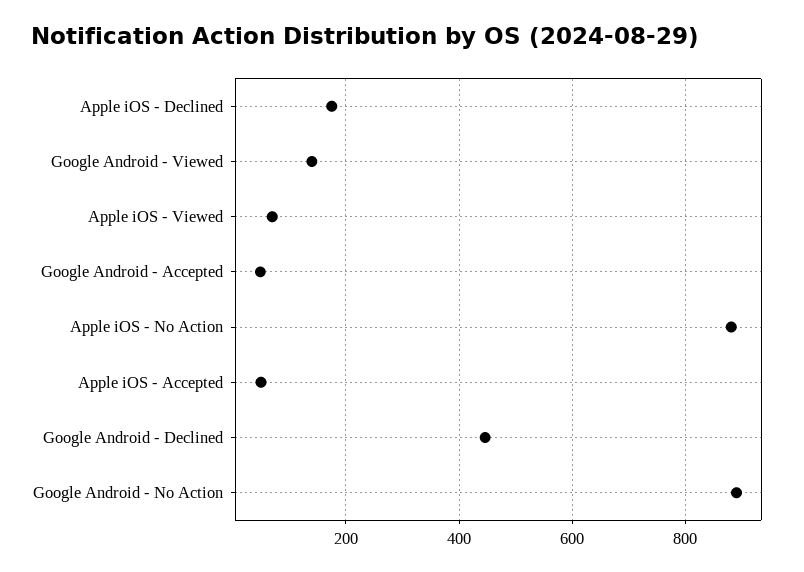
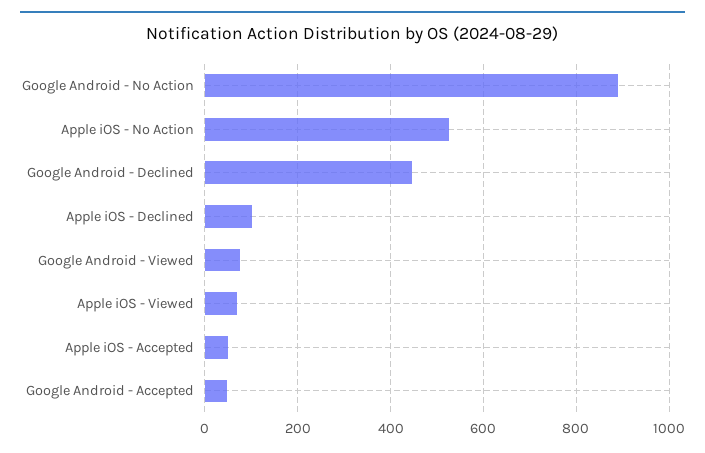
  {
-   "Apple iOS - Declined": 180,
+   "Apple iOS - Declined": 100,
-   "Google Android - Viewed": 140,
+   "Google Android - Viewed": 80,
    "Apple iOS - Viewed": 80,
    "Google Android - Accepted": 40,
-   "Apple iOS - No Action": 880,
+   "Apple iOS - No Action": 520,
    "Apple iOS - Accepted": 60,
    "Google Android - Declined": 440,
    "Google Android - No Action": 900
  }

